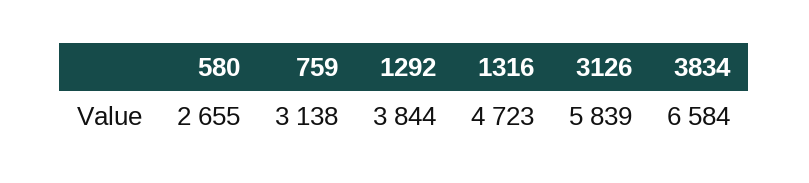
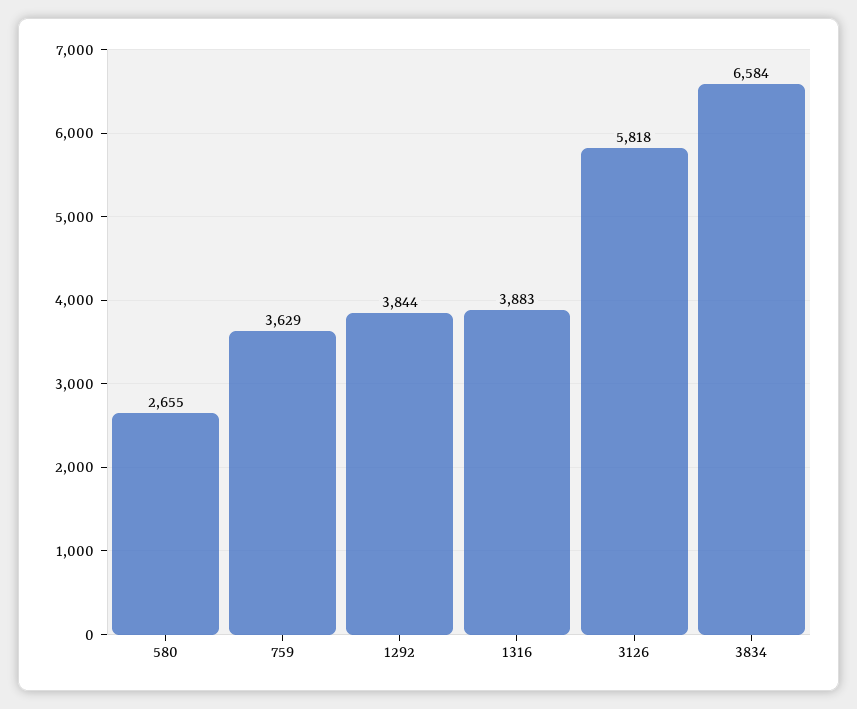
  {
    "580": 2655,
-   "759": 3138,
+   "759": 3629,
    "1292": 3844,
-   "1316": 4723,
+   "1316": 3883,
-   "3126": 5839,
+   "3126": 5818,
    "3834": 6584
  }

